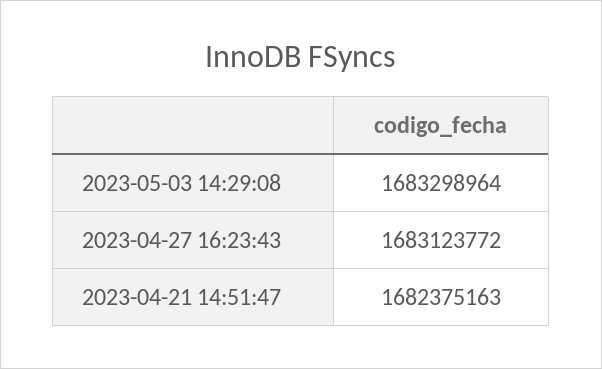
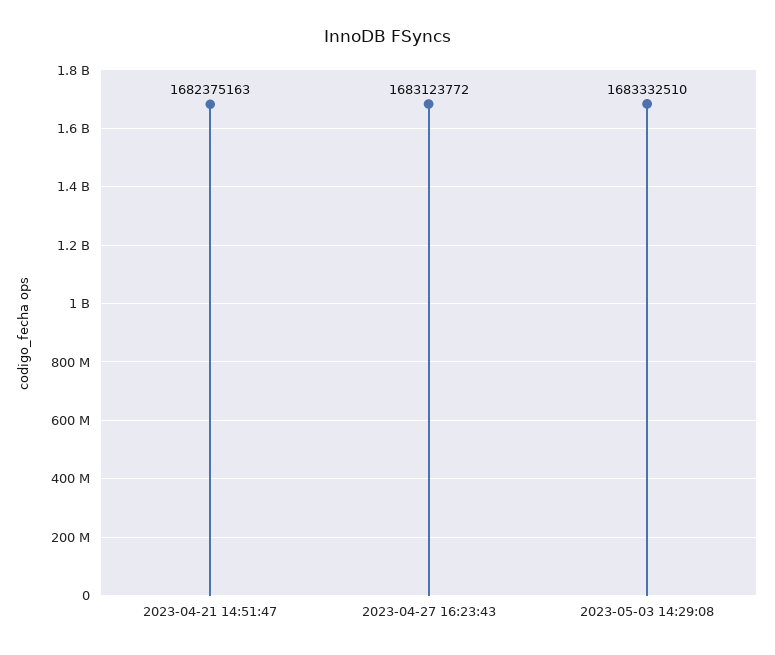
  {
-   "2023-05-03 14:29:08": 1683298964,
+   "2023-05-03 14:29:08": 1683332510,
    "2023-04-27 16:23:43": 1683123772,
    "2023-04-21 14:51:47": 1682375163
  }

